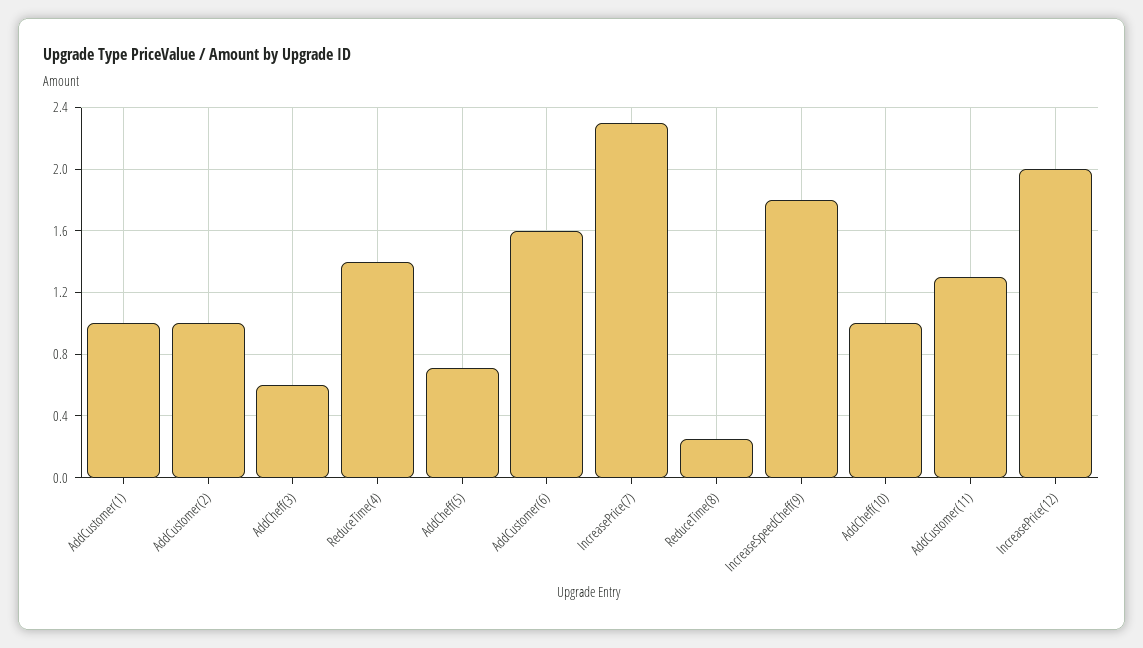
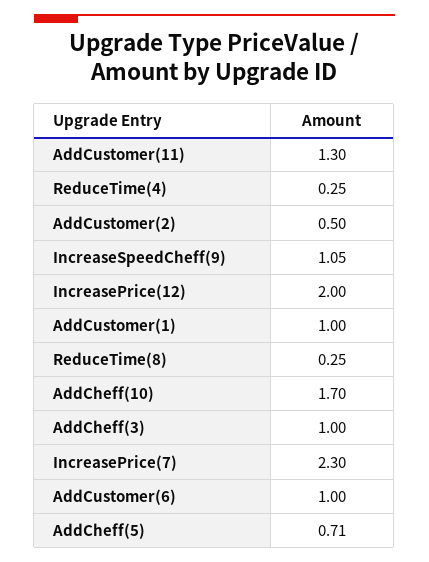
  {
    "AddCustomer(1)": 1,
-   "AddCustomer(2)": 1,
+   "AddCustomer(2)": 0.5,
-   "AddCheff(3)": 0.6,
+   "AddCheff(3)": 1,
-   "ReduceTime(4)": 1.4,
+   "ReduceTime(4)": 0.25,
    "AddCheff(5)": 0.71,
-   "AddCustomer(6)": 1.6,
+   "AddCustomer(6)": 1,
    "IncreasePrice(7)": 2.3,
    "ReduceTime(8)": 0.25,
-   "IncreaseSpeedCheff(9)": 1.8,
+   "IncreaseSpeedCheff(9)": 1.05,
-   "AddCheff(10)": 1,
+   "AddCheff(10)": 1.7,
    "AddCustomer(11)": 1.3,
    "IncreasePrice(12)": 2
  }

